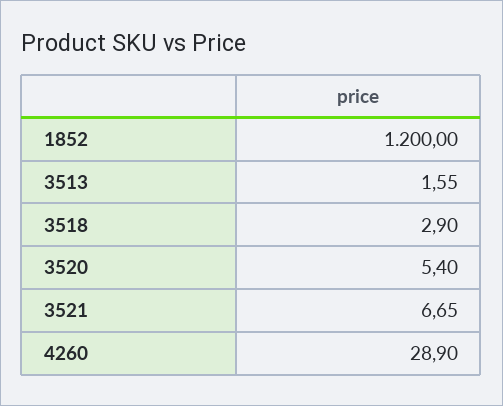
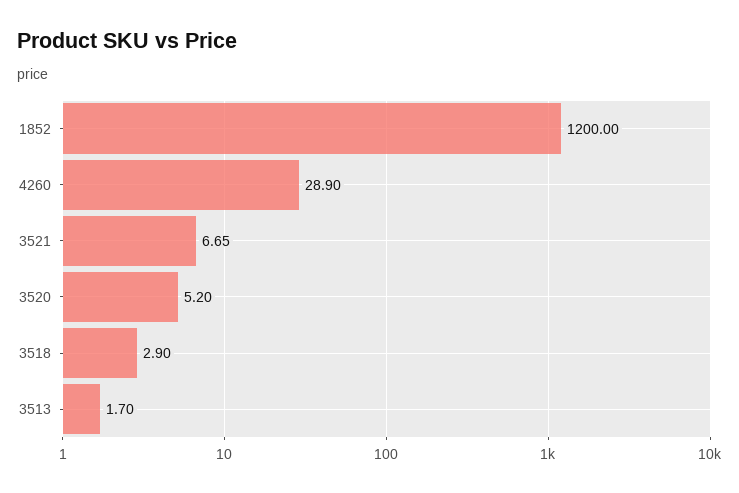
  {
    "1852": 1200,
-   "3513": 1.55,
+   "3513": 1.7,
    "3518": 2.9,
-   "3520": 5.4,
+   "3520": 5.2,
    "3521": 6.65,
    "4260": 28.9
  }

